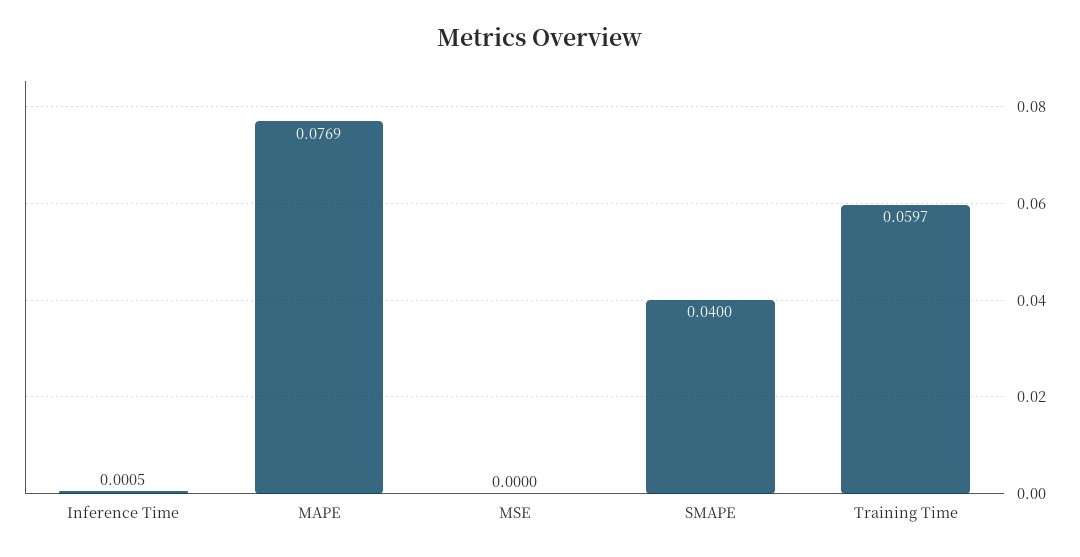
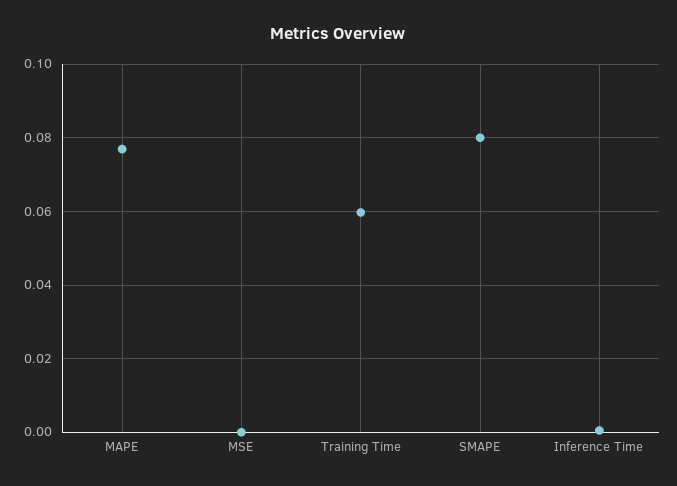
  {
    "Inference Time": 0.0005,
    "MAPE": 0.0769,
    "MSE": 0,
-   "SMAPE": 0.04,
+   "SMAPE": 0.08,
    "Training Time": 0.0597
  }

